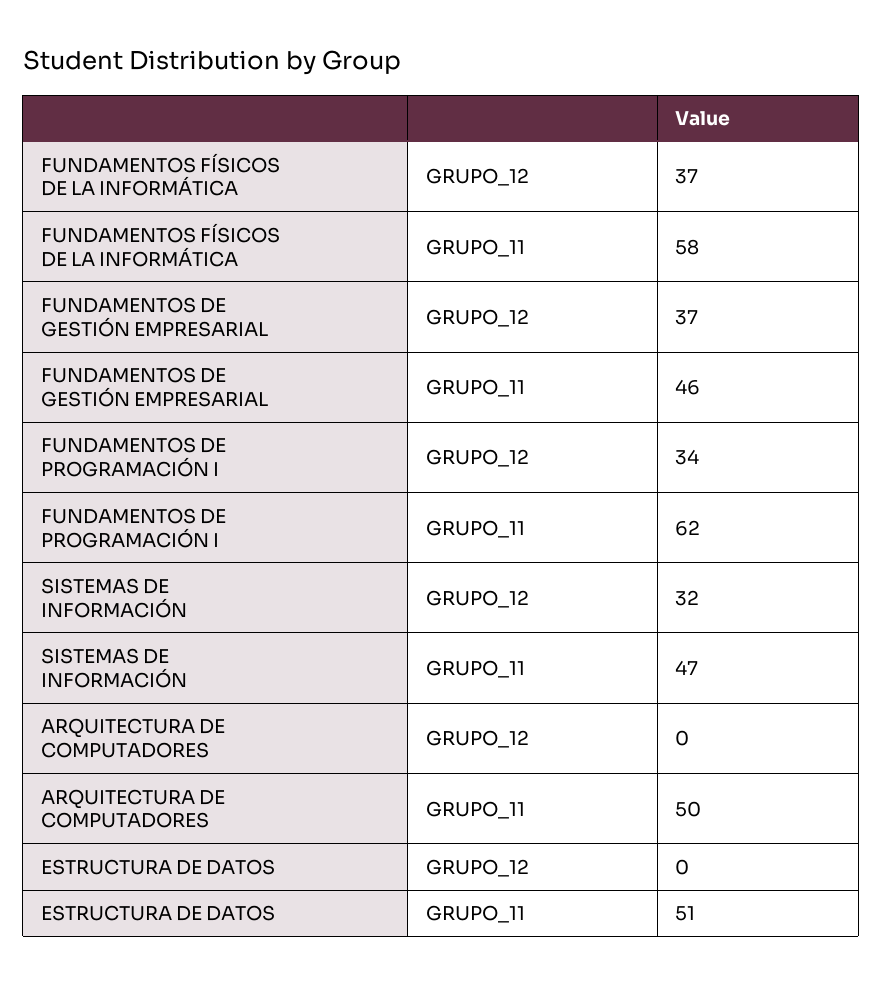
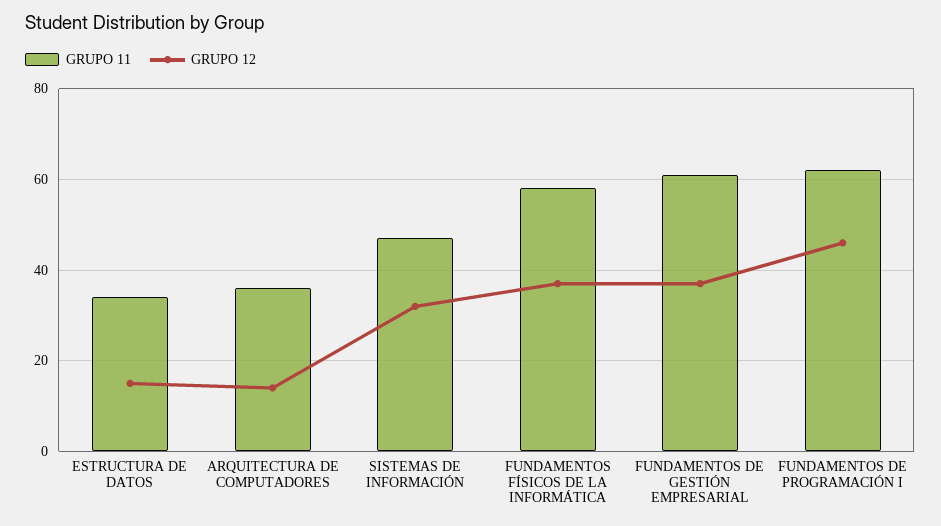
  {
    "GRUPO_12": {
      "FUNDAMENTOS FÍSICOS DE LA INFORMÁTICA": 37,
      "FUNDAMENTOS DE GESTIÓN EMPRESARIAL": 37,
-     "FUNDAMENTOS DE PROGRAMACIÓN I": 34,
+     "FUNDAMENTOS DE PROGRAMACIÓN I": 45,
      "SISTEMAS DE INFORMACIÓN": 32,
-     "ARQUITECTURA DE COMPUTADORES": 0,
+     "ARQUITECTURA DE COMPUTADORES": 15,
-     "ESTRUCTURA DE DATOS": 0
+     "ESTRUCTURA DE DATOS": 15
    },
    "GRUPO_11": {
      "FUNDAMENTOS FÍSICOS DE LA INFORMÁTICA": 58,
-     "FUNDAMENTOS DE GESTIÓN EMPRESARIAL": 46,
+     "FUNDAMENTOS DE GESTIÓN EMPRESARIAL": 60,
      "FUNDAMENTOS DE PROGRAMACIÓN I": 62,
      "SISTEMAS DE INFORMACIÓN": 47,
-     "ARQUITECTURA DE COMPUTADORES": 50,
+     "ARQUITECTURA DE COMPUTADORES": 35,
-     "ESTRUCTURA DE DATOS": 51
+     "ESTRUCTURA DE DATOS": 35
    }
  }

